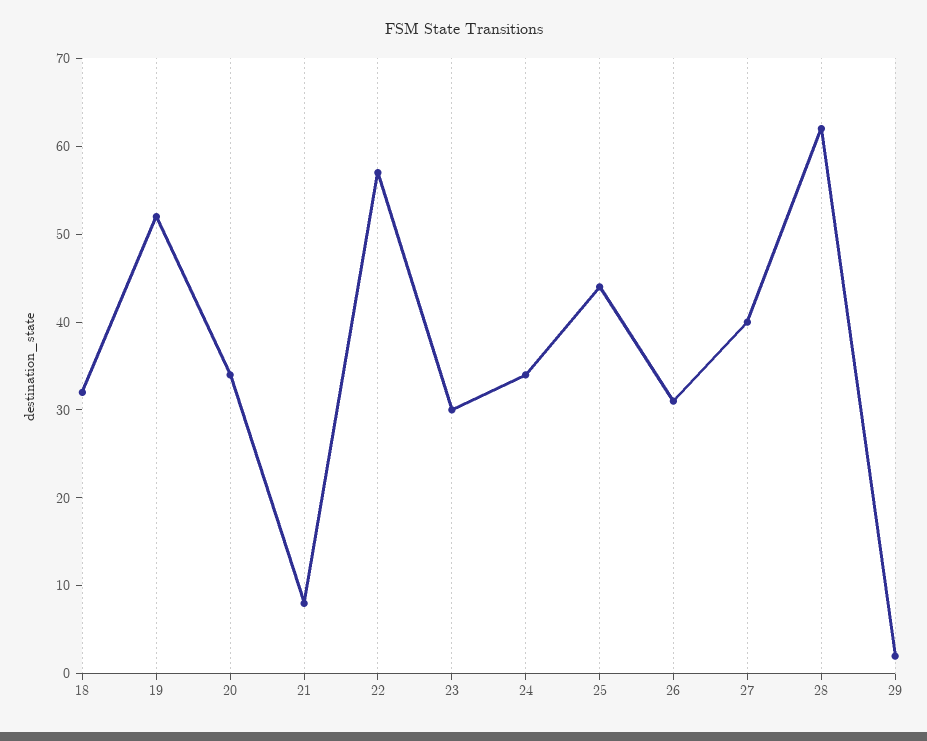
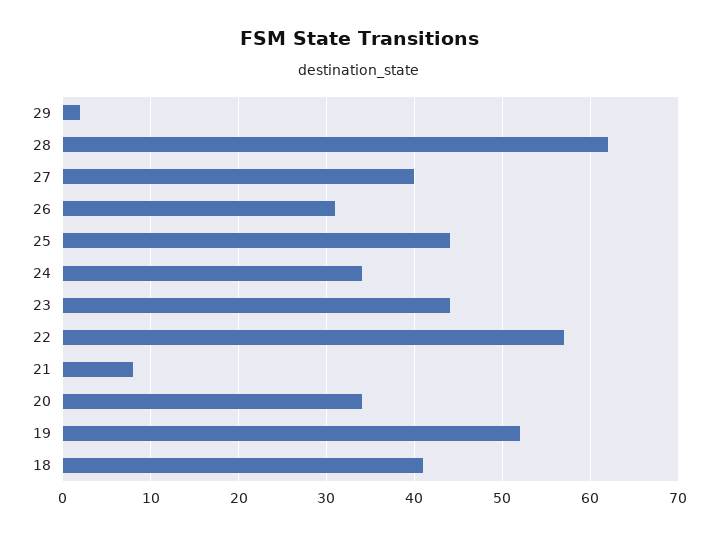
  {
-   "18": 32,
+   "18": 41,
    "19": 52,
    "20": 34,
    "21": 8,
    "22": 57,
-   "23": 30,
+   "23": 44,
    "24": 34,
    "25": 44,
    "26": 31,
    "27": 40,
    "28": 62,
    "29": 2
  }

